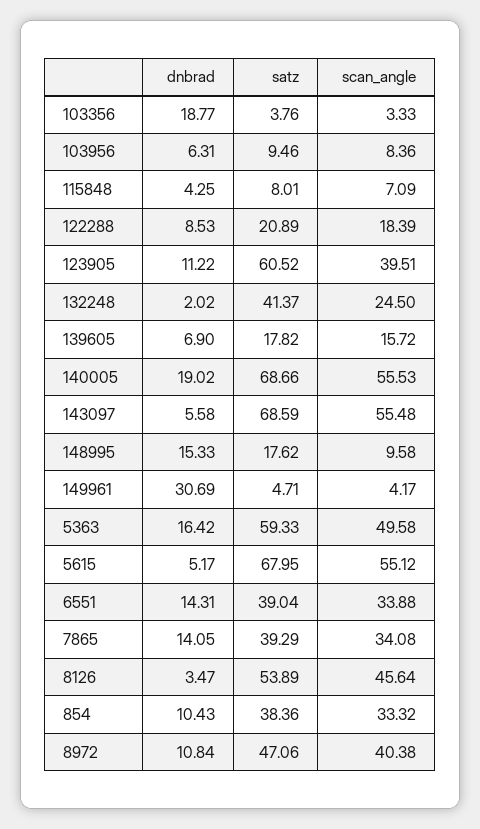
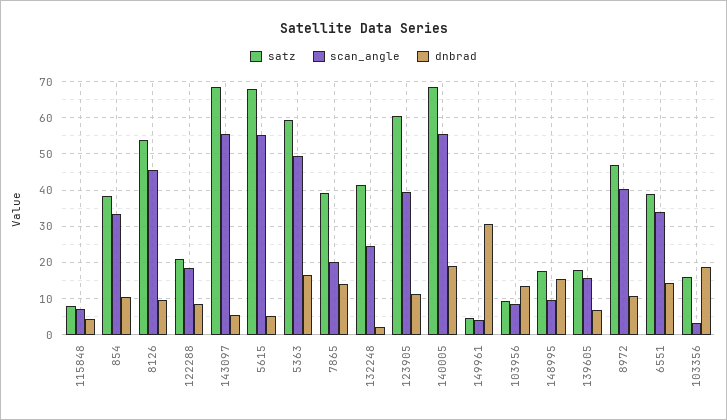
  {
    "dnbrad": {
      "103356": 18.77,
-     "103956": 6.31,
+     "103956": 14,
      "115848": 4.25,
      "122288": 8.53,
      "123905": 11.22,
      "132248": 2.02,
      "139605": 6.9,
      "140005": 19.02,
      "143097": 5.58,
      "148995": 15.33,
      "149961": 30.69,
      "5363": 16.42,
      "5615": 5.17,
      "6551": 14.31,
      "7865": 14.05,
-     "8126": 3.47,
+     "8126": 10,
      "854": 10.43,
      "8972": 10.84
    },
    "satz": {
-     "103356": 3.76,
+     "103356": 16,
      "103956": 9.46,
      "115848": 8.01,
      "122288": 20.89,
      "123905": 60.52,
      "132248": 41.37,
      "139605": 17.82,
      "140005": 68.66,
      "143097": 68.59,
      "148995": 17.62,
      "149961": 4.71,
      "5363": 59.33,
      "5615": 67.95,
      "6551": 39.04,
      "7865": 39.29,
      "8126": 53.89,
      "854": 38.36,
      "8972": 47.06
    },
    "scan_angle": {
      "103356": 3.33,
      "103956": 8.36,
      "115848": 7.09,
      "122288": 18.39,
      "123905": 39.51,
      "132248": 24.5,
      "139605": 15.72,
      "140005": 55.53,
      "143097": 55.48,
      "148995": 9.58,
      "149961": 4.17,
      "5363": 49.58,
      "5615": 55.12,
      "6551": 33.88,
-     "7865": 34.08,
+     "7865": 20,
      "8126": 45.64,
      "854": 33.32,
      "8972": 40.38
    }
  }

